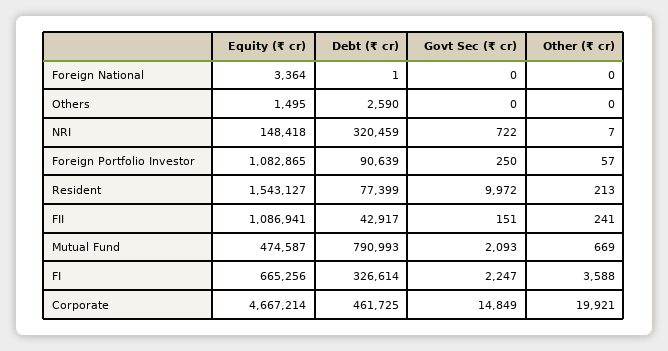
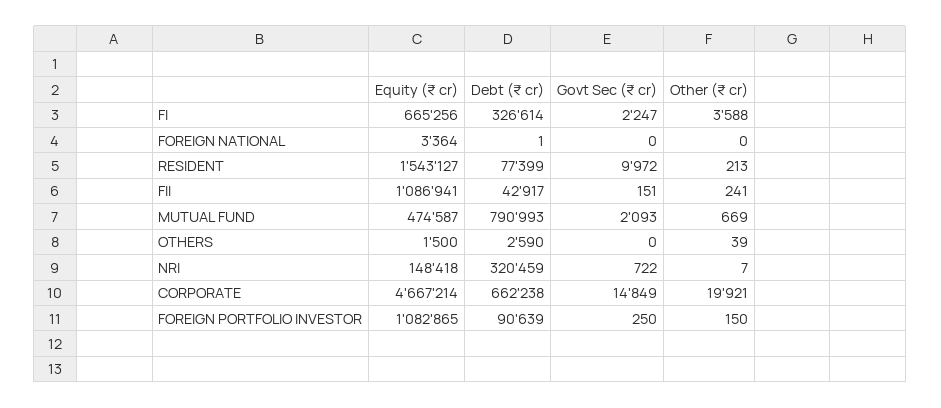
  {
    "Equity (₹ cr)": {
      "Foreign National": 3364,
-     "Others": 1495,
+     "Others": 1500,
      "NRI": 148418,
      "Foreign Portfolio Investor": 1082865,
      "Resident": 1543127,
      "FII": 1086941,
      "Mutual Fund": 474587,
      "FI": 665256,
      "Corporate": 4667214
    },
    "Debt (₹ cr)": {
      "Foreign National": 1,
      "Others": 2590,
      "NRI": 320459,
      "Foreign Portfolio Investor": 90639,
      "Resident": 77399,
      "FII": 42917,
      "Mutual Fund": 790993,
      "FI": 326614,
-     "Corporate": 461725
+     "Corporate": 662238
    },
    "Govt Sec (₹ cr)": {
      "Foreign National": 0,
      "Others": 0,
      "NRI": 722,
      "Foreign Portfolio Investor": 250,
      "Resident": 9972,
      "FII": 151,
      "Mutual Fund": 2093,
      "FI": 2247,
      "Corporate": 14849
    },
    "Other (₹ cr)": {
      "Foreign National": 0,
-     "Others": 0,
+     "Others": 39,
      "NRI": 7,
-     "Foreign Portfolio Investor": 57,
+     "Foreign Portfolio Investor": 150,
      "Resident": 213,
      "FII": 241,
      "Mutual Fund": 669,
      "FI": 3588,
      "Corporate": 19921
    }
  }

